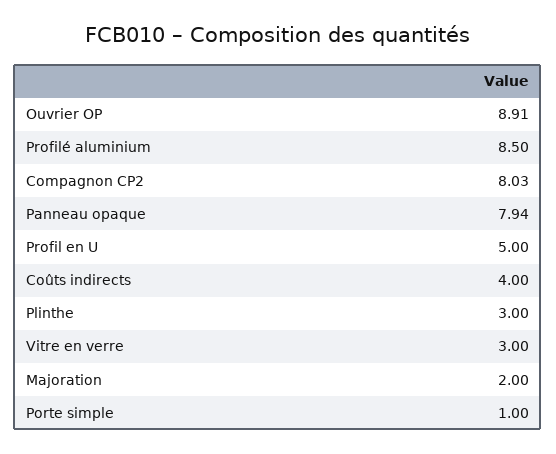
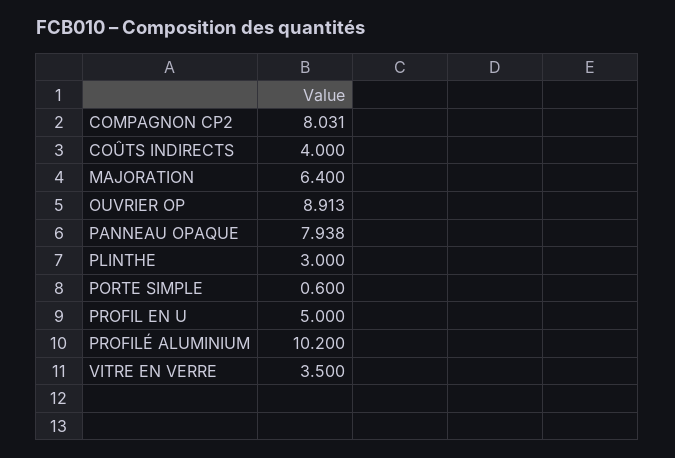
  {
    "Ouvrier OP": 8.913,
-   "Profilé aluminium": 8.5,
+   "Profilé aluminium": 10.2,
    "Compagnon CP2": 8.031,
    "Panneau opaque": 7.938,
    "Profil en U": 5,
    "Coûts indirects": 4,
    "Plinthe": 3,
-   "Vitre en verre": 3,
+   "Vitre en verre": 3.5,
-   "Majoration": 2,
+   "Majoration": 6.4,
-   "Porte simple": 1
+   "Porte simple": 0.6
  }

